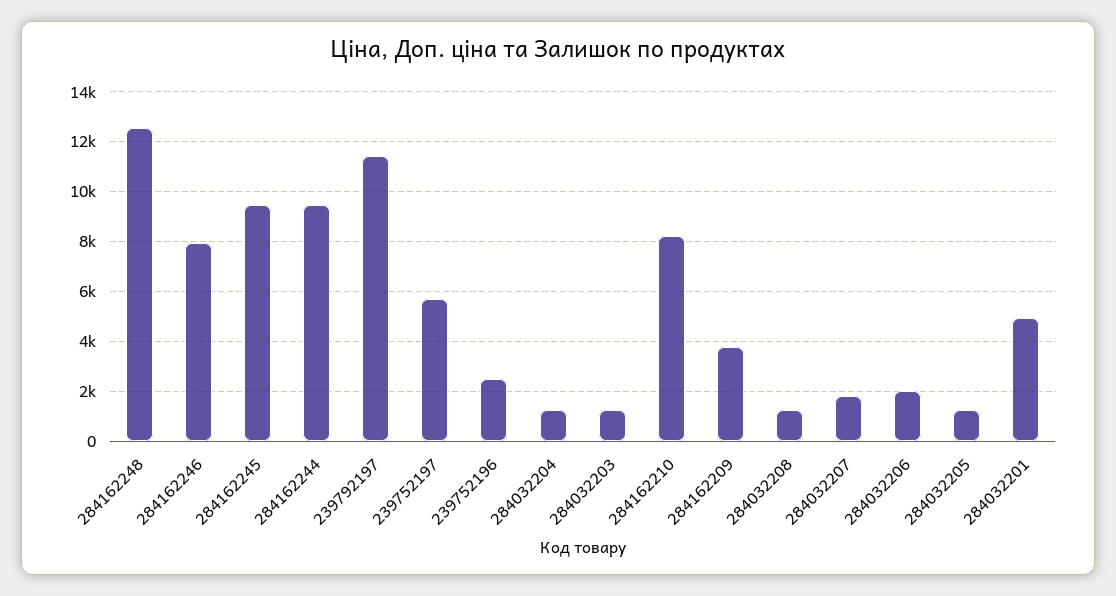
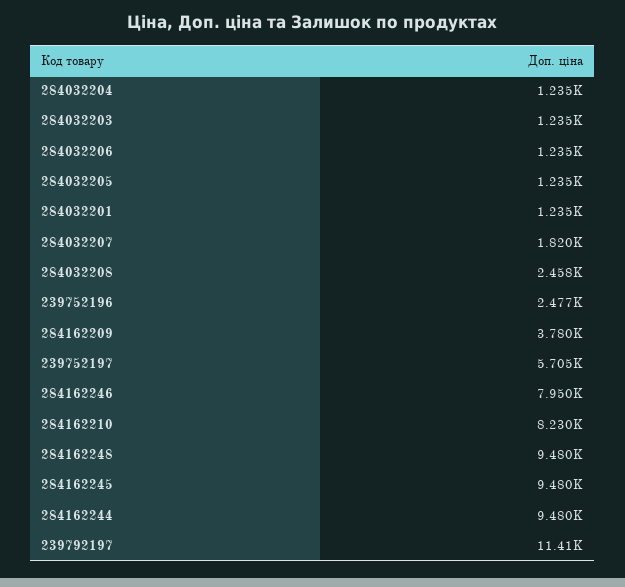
  {
-   "284162248": 12500,
+   "284162248": 9480,
    "284162246": 7950,
    "284162245": 9480,
    "284162244": 9480,
    "239792197": 11410,
    "239752197": 5705,
    "239752196": 2477,
    "284032204": 1235,
    "284032203": 1235,
    "284162210": 8230,
    "284162209": 3780,
-   "284032208": 1250,
+   "284032208": 2458,
    "284032207": 1820,
-   "284032206": 2000,
+   "284032206": 1235,
    "284032205": 1235,
-   "284032201": 5000
+   "284032201": 1235
  }

